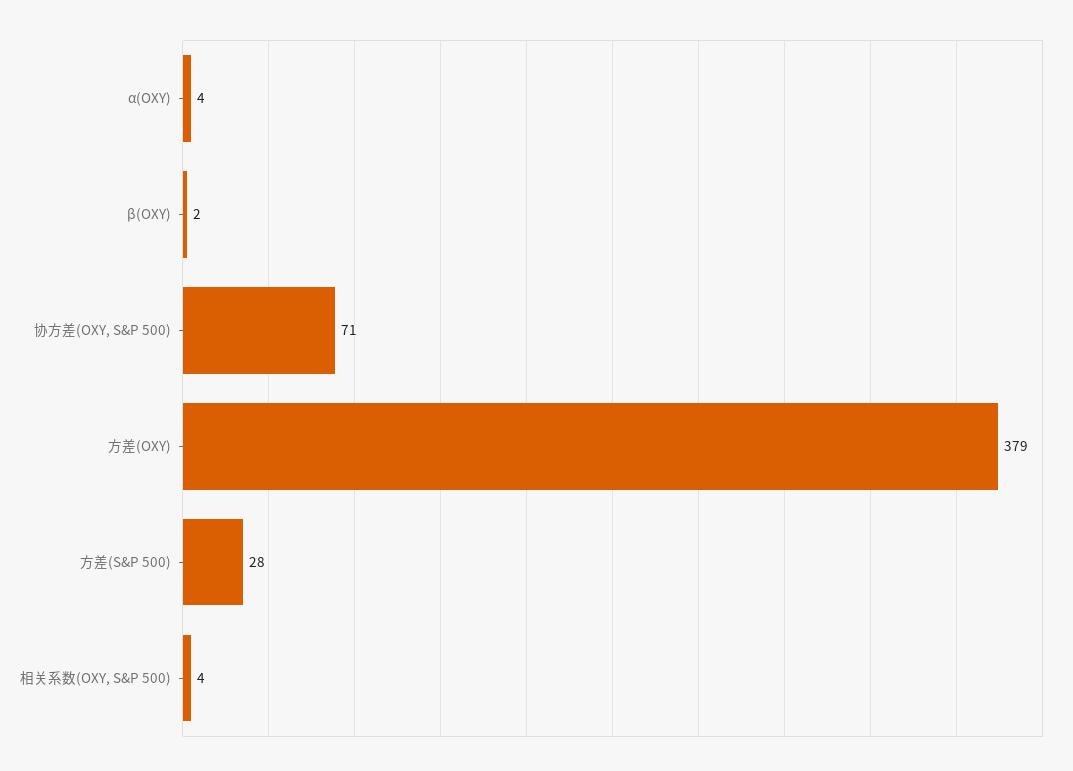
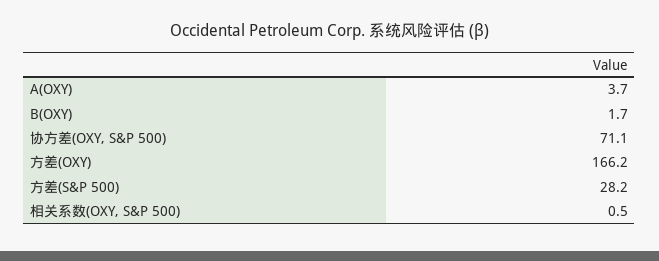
  {
    "α(OXY)": 3.7,
    "β(OXY)": 1.7,
    "协方差(OXY, S&P 500)": 71.1,
-   "方差(OXY)": 379,
+   "方差(OXY)": 166.2,
    "方差(S&P 500)": 28.2,
-   "相关系数(OXY, S&P 500)": 4
+   "相关系数(OXY, S&P 500)": 0.5
  }

